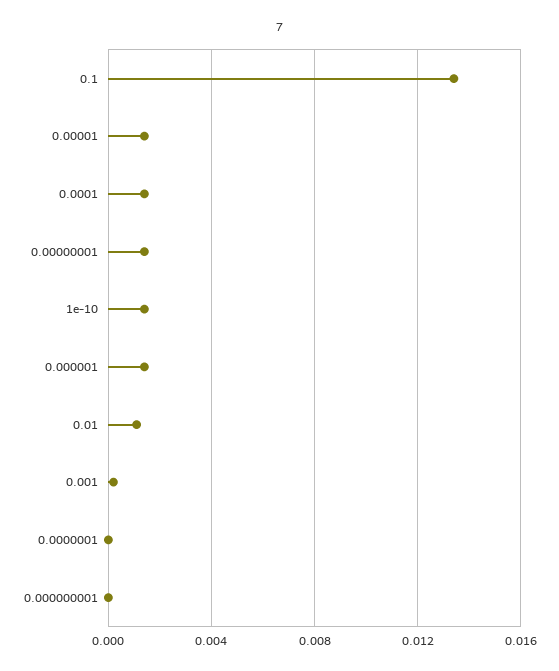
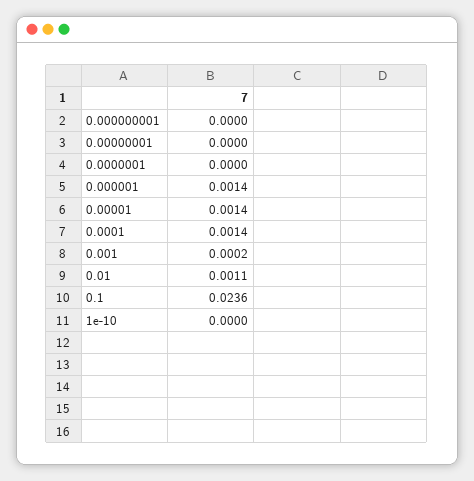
  {
-   "0.1": 0.0135,
+   "0.1": 0.0236,
    "0.00001": 0.0014,
    "0.0001": 0.0014,
-   "0.00000001": 0.0015,
+   "0.00000001": 0,
-   "1e-10": 0.0015,
+   "1e-10": 0,
    "0.000001": 0.0014,
    "0.01": 0.0011,
    "0.001": 0.0002,
    "0.0000001": 0,
    "0.000000001": 0
  }

